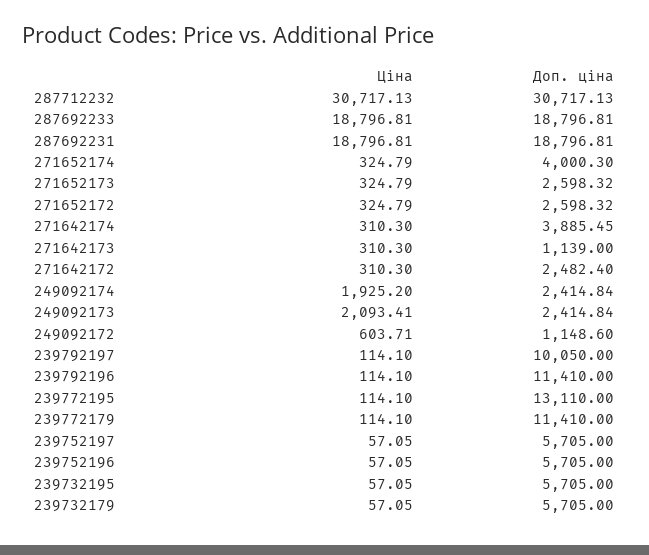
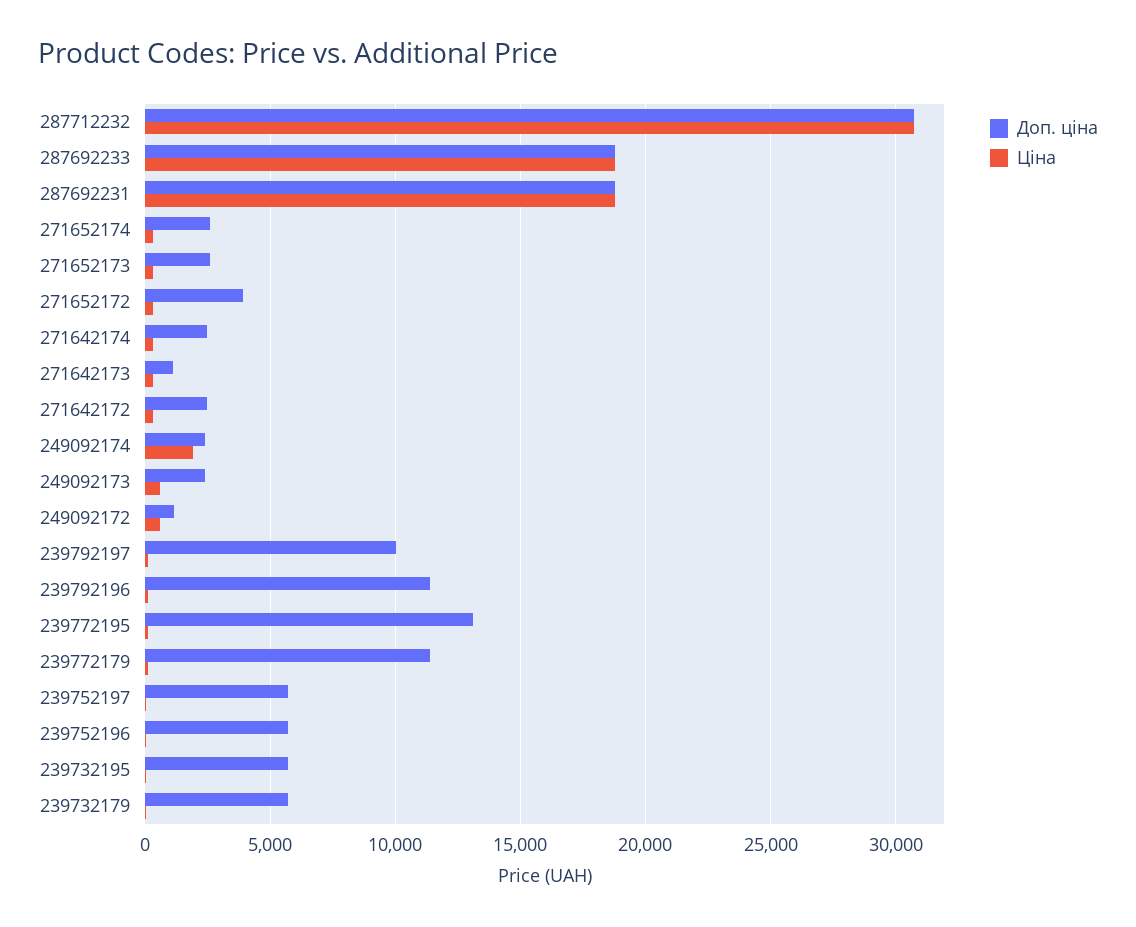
  {
    "Ціна": {
      "287712232": 30717.13,
      "287692233": 18796.81,
      "287692231": 18796.81,
      "271652174": 324.79,
      "271652173": 324.79,
      "271652172": 324.79,
      "271642174": 310.3,
      "271642173": 310.3,
      "271642172": 310.3,
      "249092174": 1925.2,
-     "249092173": 2093.41,
+     "249092173": 500,
      "249092172": 603.71,
      "239792197": 114.1,
      "239792196": 114.1,
      "239772195": 114.1,
      "239772179": 114.1,
      "239752197": 57.05,
      "239752196": 57.05,
      "239732195": 57.05,
      "239732179": 57.05
    },
    "Доп. ціна": {
      "287712232": 30717.13,
      "287692233": 18796.81,
      "287692231": 18796.81,
-     "271652174": 4000.3,
+     "271652174": 2500,
      "271652173": 2598.32,
-     "271652172": 2598.32,
+     "271652172": 4000,
-     "271642174": 3885.45,
+     "271642174": 2500,
      "271642173": 1139,
      "271642172": 2482.4,
      "249092174": 2414.84,
      "249092173": 2414.84,
      "249092172": 1148.6,
      "239792197": 10050,
      "239792196": 11410,
      "239772195": 13110,
      "239772179": 11410,
      "239752197": 5705,
      "239752196": 5705,
      "239732195": 5705,
      "239732179": 5705
    }
  }

